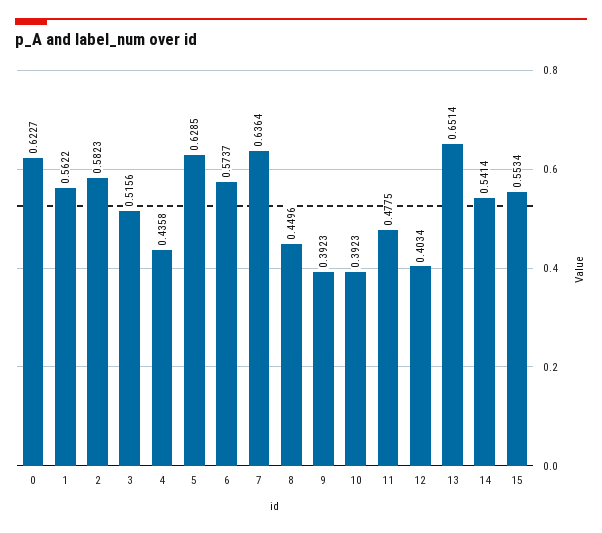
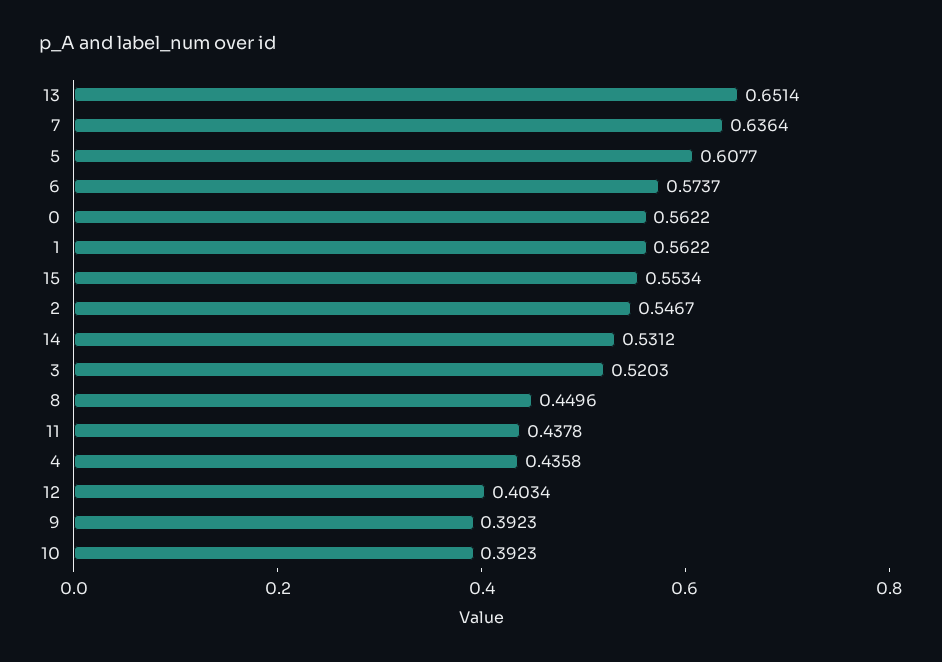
  {
-   "0": 0.6227,
+   "0": 0.5622,
    "1": 0.5622,
-   "2": 0.5823,
+   "2": 0.5467,
-   "3": 0.5156,
+   "3": 0.5203,
    "4": 0.4358,
-   "5": 0.6285,
+   "5": 0.6077,
    "6": 0.5737,
    "7": 0.6364,
    "8": 0.4496,
    "9": 0.3923,
    "10": 0.3923,
-   "11": 0.4775,
+   "11": 0.4378,
    "12": 0.4034,
    "13": 0.6514,
-   "14": 0.5414,
+   "14": 0.5312,
    "15": 0.5534
  }

